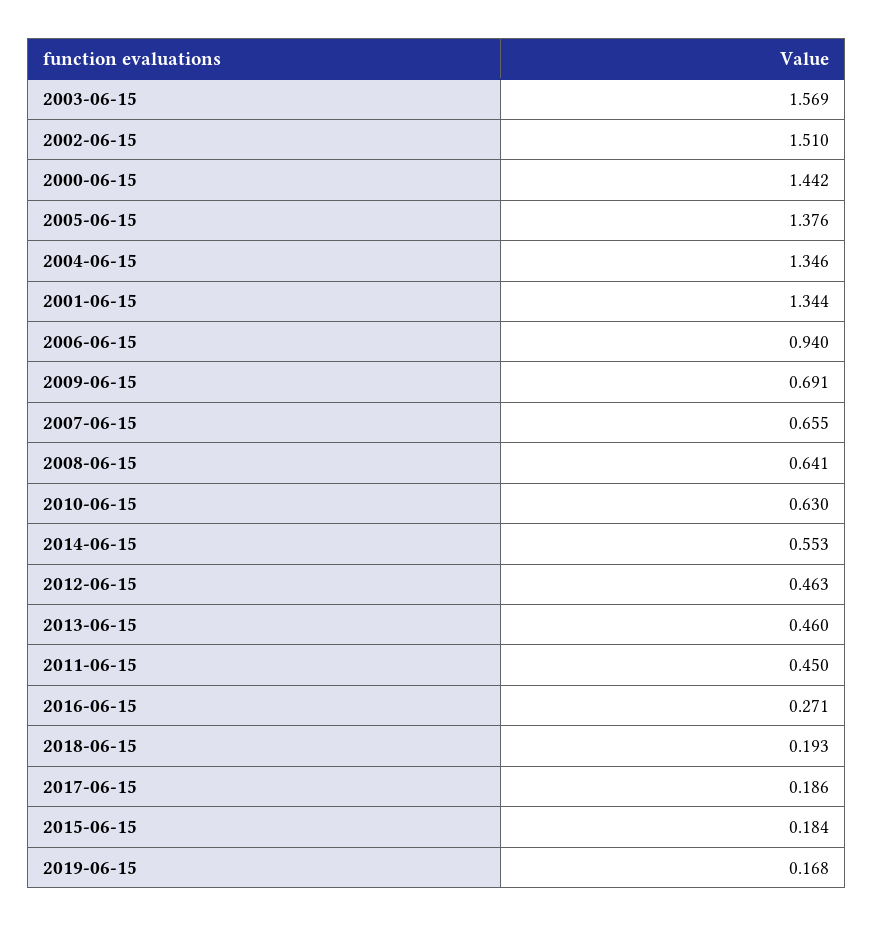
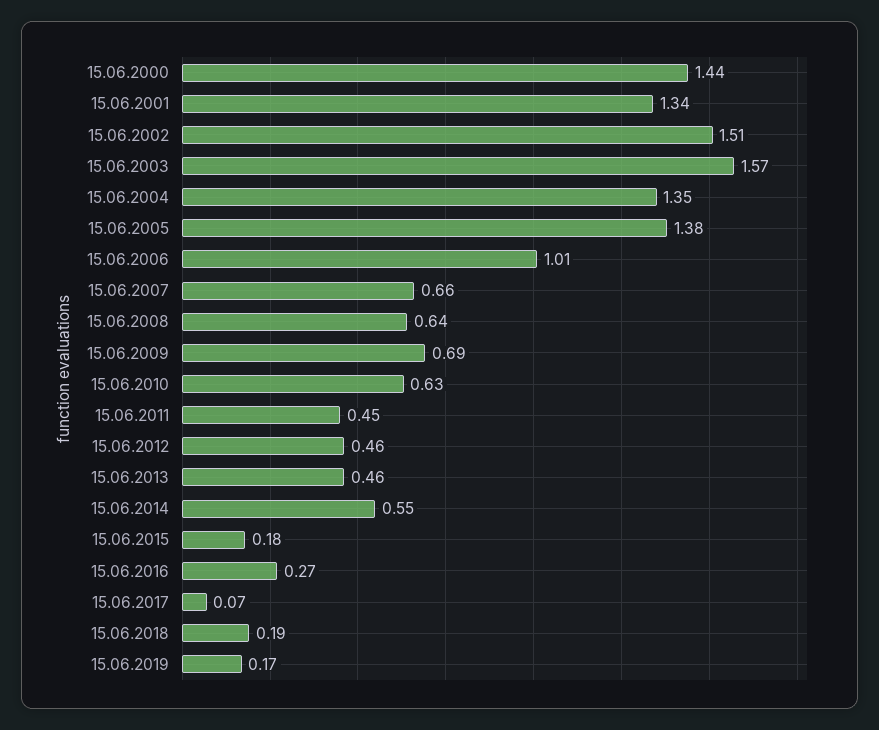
  {
    "2003-06-15": 1.569,
    "2002-06-15": 1.51,
    "2000-06-15": 1.442,
    "2005-06-15": 1.376,
    "2004-06-15": 1.346,
    "2001-06-15": 1.344,
-   "2006-06-15": 0.94,
+   "2006-06-15": 1.01,
    "2009-06-15": 0.691,
    "2007-06-15": 0.655,
    "2008-06-15": 0.641,
    "2010-06-15": 0.63,
    "2014-06-15": 0.553,
    "2012-06-15": 0.463,
    "2013-06-15": 0.46,
    "2011-06-15": 0.45,
    "2016-06-15": 0.271,
    "2018-06-15": 0.193,
-   "2017-06-15": 0.186,
+   "2017-06-15": 0.07,
    "2015-06-15": 0.184,
    "2019-06-15": 0.168
  }

